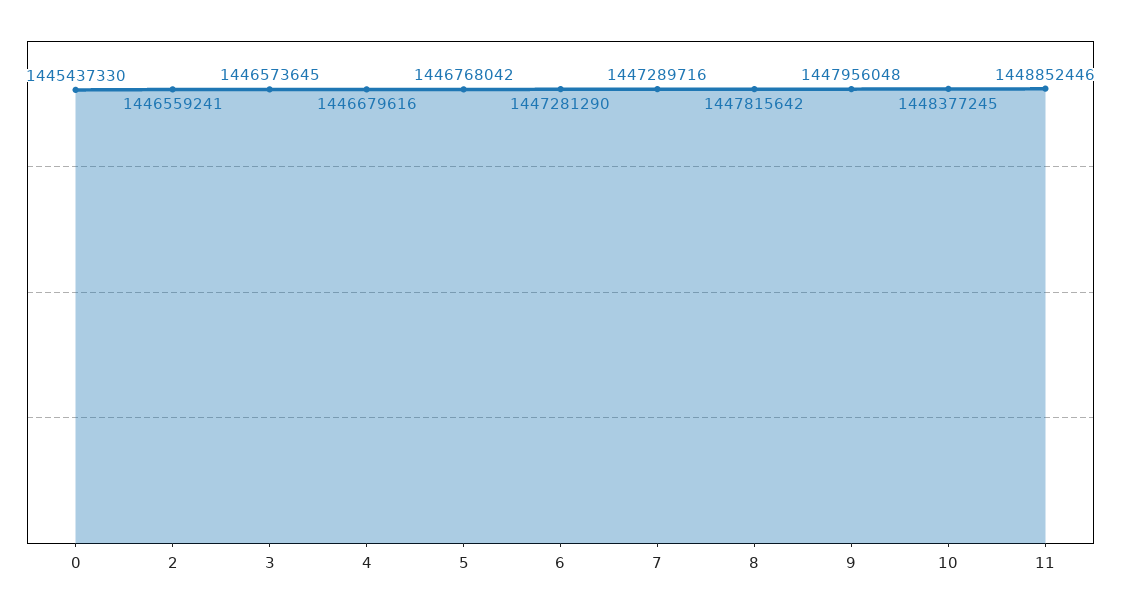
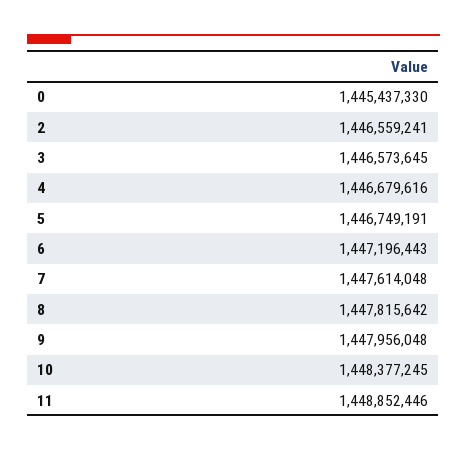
  {
    "0": 1445437330,
    "2": 1446559241,
    "3": 1446573645,
    "4": 1446679616,
-   "5": 1446768042,
+   "5": 1446749191,
-   "6": 1447281290,
+   "6": 1447196443,
-   "7": 1447289716,
+   "7": 1447614048,
    "8": 1447815642,
    "9": 1447956048,
    "10": 1448377245,
    "11": 1448852446
  }

